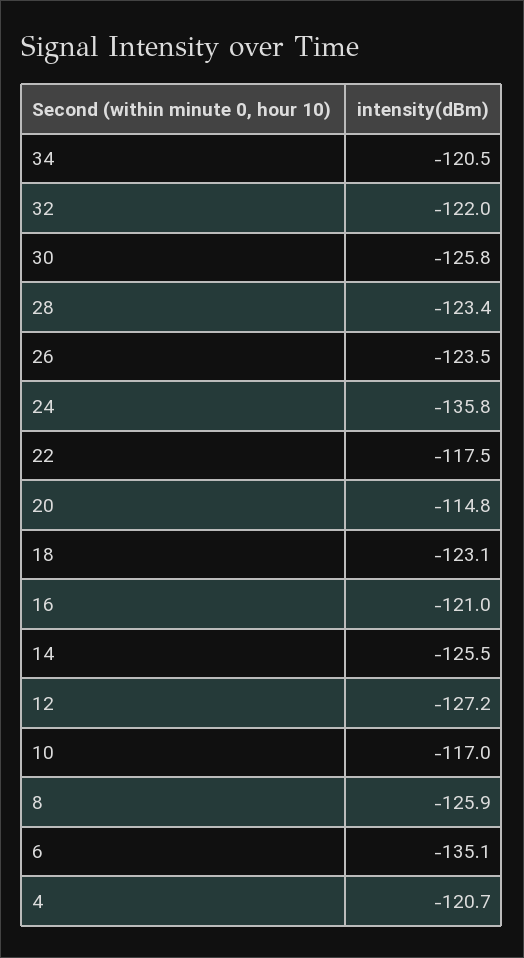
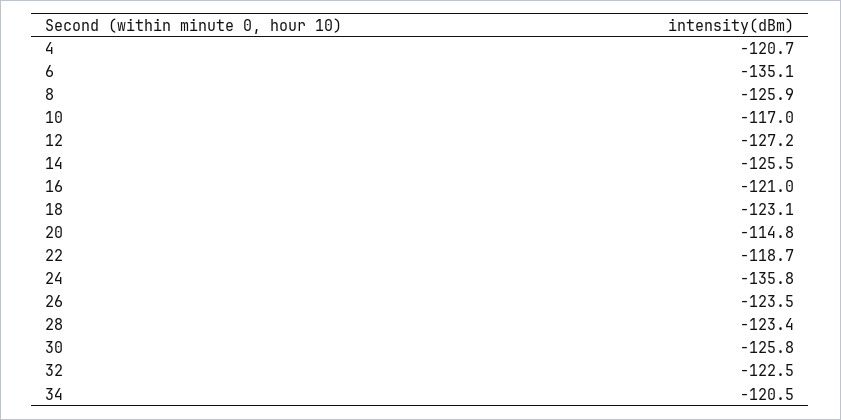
  {
    "34": -120.5,
-   "32": -122,
+   "32": -122.5,
    "30": -125.8,
    "28": -123.4,
    "26": -123.5,
    "24": -135.8,
-   "22": -117.5,
+   "22": -118.7,
    "20": -114.8,
    "18": -123.1,
    "16": -121,
    "14": -125.5,
    "12": -127.2,
    "10": -117,
    "8": -125.9,
    "6": -135.1,
    "4": -120.7
  }

